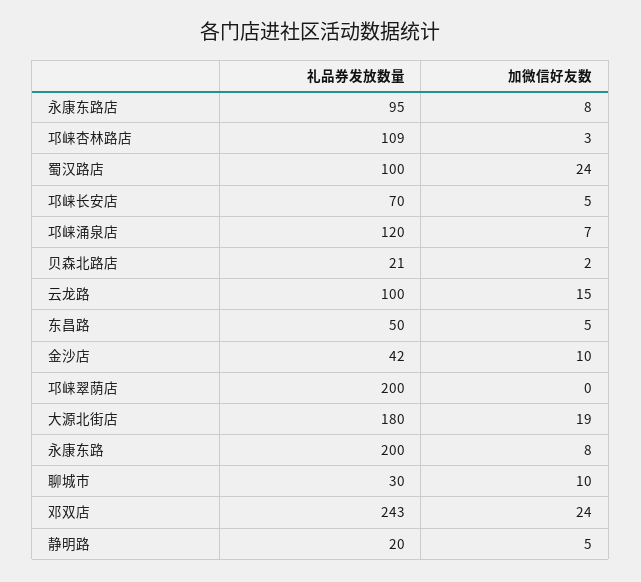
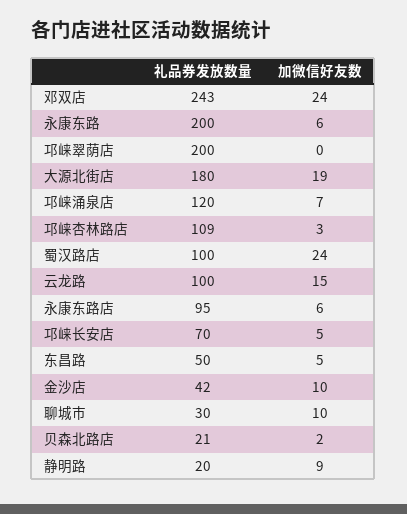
  {
    "礼品券发放数量": {
      "永康东路店": 95,
      "邛崃杏林路店": 109,
      "蜀汉路店": 100,
      "邛崃长安店": 70,
      "邛崃涌泉店": 120,
      "贝森北路店": 21,
      "云龙路": 100,
      "东昌路": 50,
      "金沙店": 42,
      "邛崃翠荫店": 200,
      "大源北街店": 180,
      "永康东路": 200,
      "聊城市": 30,
      "邓双店": 243,
      "静明路": 20
    },
    "加微信好友数": {
-     "永康东路店": 8,
+     "永康东路店": 6,
      "邛崃杏林路店": 3,
      "蜀汉路店": 24,
      "邛崃长安店": 5,
      "邛崃涌泉店": 7,
      "贝森北路店": 2,
      "云龙路": 15,
      "东昌路": 5,
      "金沙店": 10,
      "邛崃翠荫店": 0,
      "大源北街店": 19,
-     "永康东路": 8,
+     "永康东路": 6,
      "聊城市": 10,
      "邓双店": 24,
-     "静明路": 5
+     "静明路": 9
    }
  }

